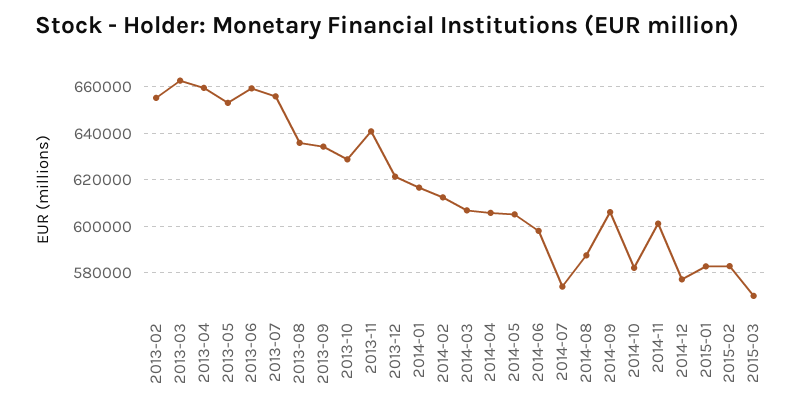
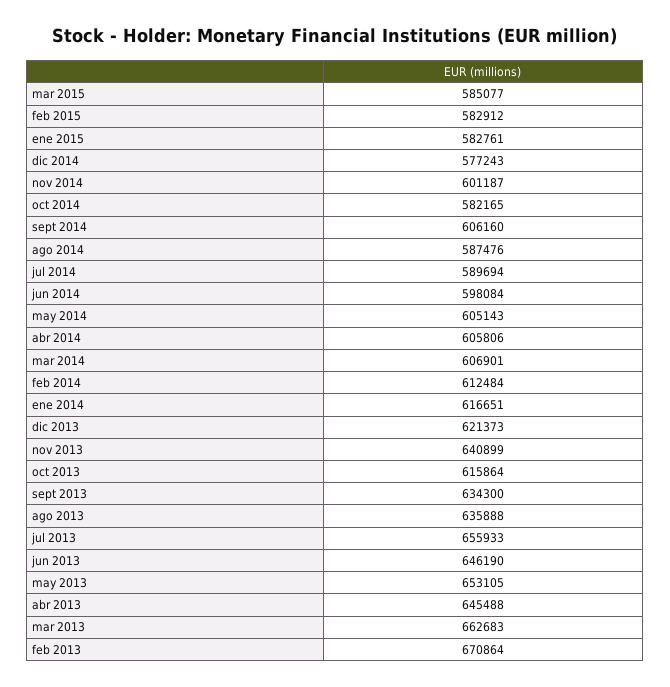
  {
-   "2013-02": 655000,
+   "2013-02": 670864,
    "2013-03": 662683,
-   "2013-04": 660000,
+   "2013-04": 645488,
    "2013-05": 653105,
-   "2013-06": 660000,
+   "2013-06": 646190,
    "2013-07": 655933,
    "2013-08": 635888,
    "2013-09": 634300,
-   "2013-10": 630000,
+   "2013-10": 615864,
    "2013-11": 640899,
    "2013-12": 621373,
    "2014-01": 616651,
    "2014-02": 612484,
    "2014-03": 606901,
    "2014-04": 605806,
    "2014-05": 605143,
    "2014-06": 598084,
-   "2014-07": 575000,
+   "2014-07": 589694,
    "2014-08": 587476,
    "2014-09": 606160,
    "2014-10": 582165,
    "2014-11": 601187,
    "2014-12": 577243,
    "2015-01": 582761,
    "2015-02": 582912,
-   "2015-03": 570000
+   "2015-03": 585077
  }

